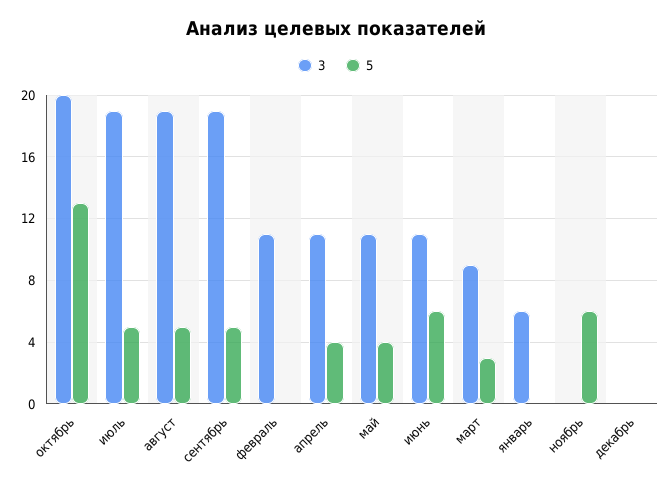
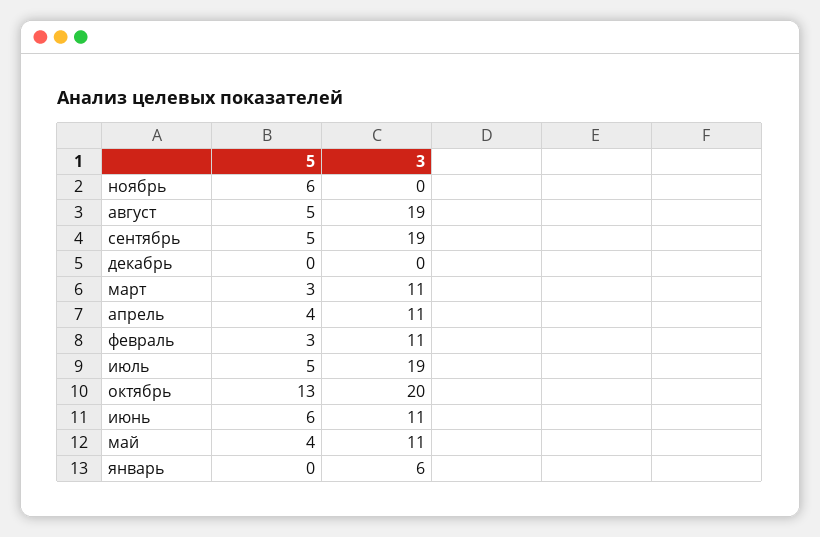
  {
    "3": {
      "октябрь": 20,
      "июль": 19,
      "август": 19,
      "сентябрь": 19,
      "февраль": 11,
      "апрель": 11,
      "май": 11,
      "июнь": 11,
-     "март": 9,
+     "март": 11,
      "январь": 6,
      "ноябрь": 0,
      "декабрь": 0
    },
    "5": {
      "октябрь": 13,
      "июль": 5,
      "август": 5,
      "сентябрь": 5,
-     "февраль": 0,
+     "февраль": 3,
      "апрель": 4,
      "май": 4,
      "июнь": 6,
      "март": 3,
      "январь": 0,
      "ноябрь": 6,
      "декабрь": 0
    }
  }

